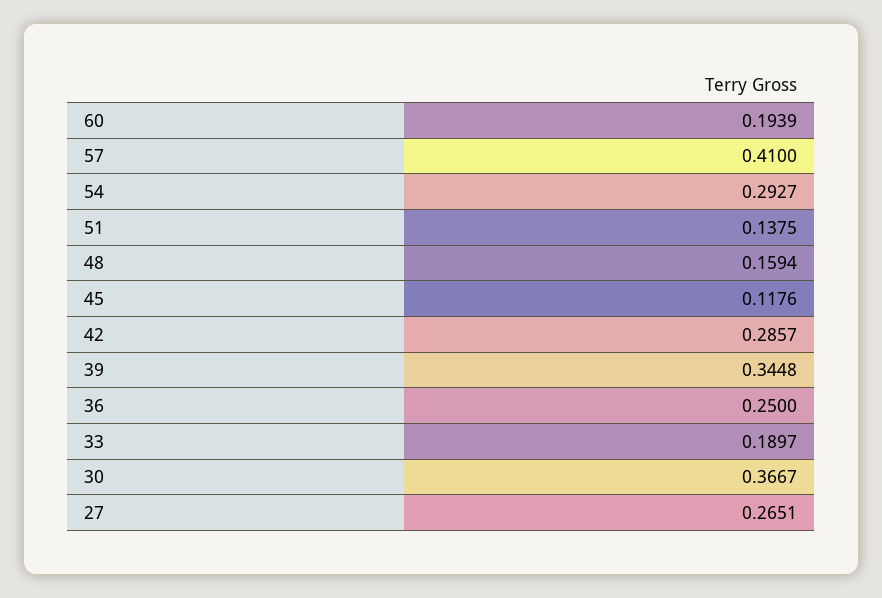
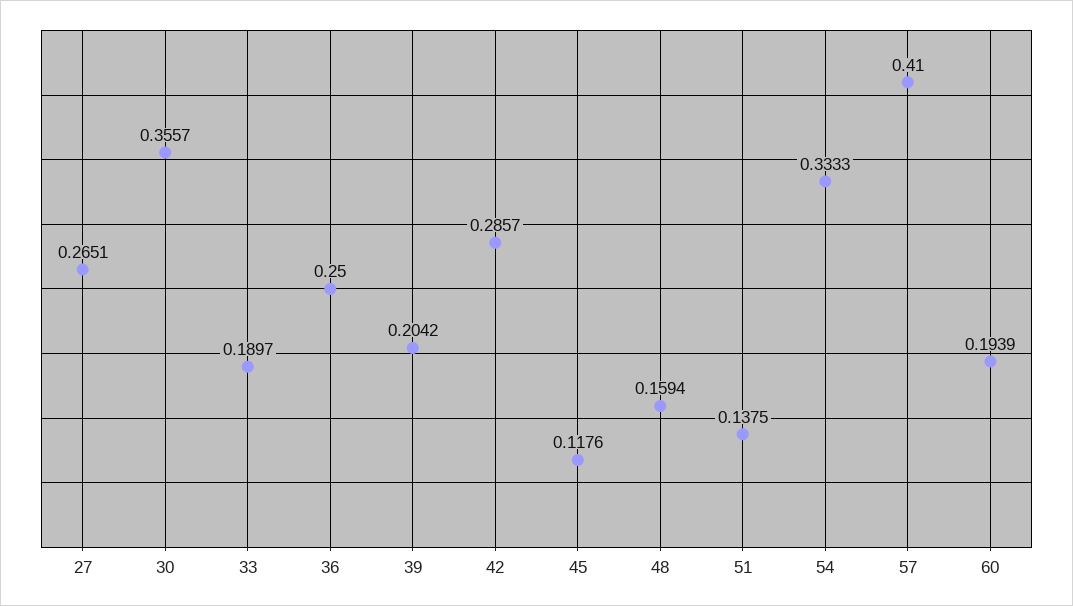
  {
    "60": 0.1939,
    "57": 0.41,
-   "54": 0.2927,
+   "54": 0.3333,
    "51": 0.1375,
    "48": 0.1594,
    "45": 0.1176,
    "42": 0.2857,
-   "39": 0.3448,
+   "39": 0.2042,
    "36": 0.25,
    "33": 0.1897,
-   "30": 0.3667,
+   "30": 0.3557,
    "27": 0.2651
  }

